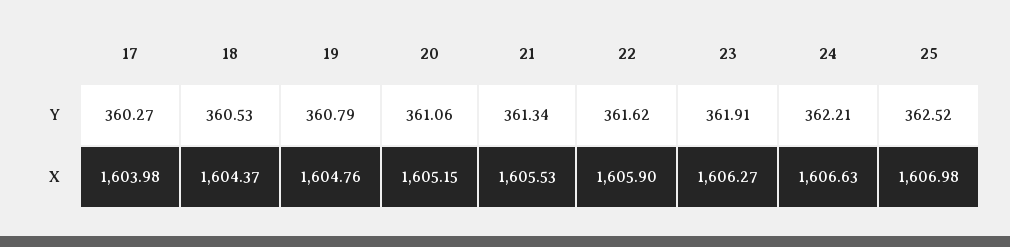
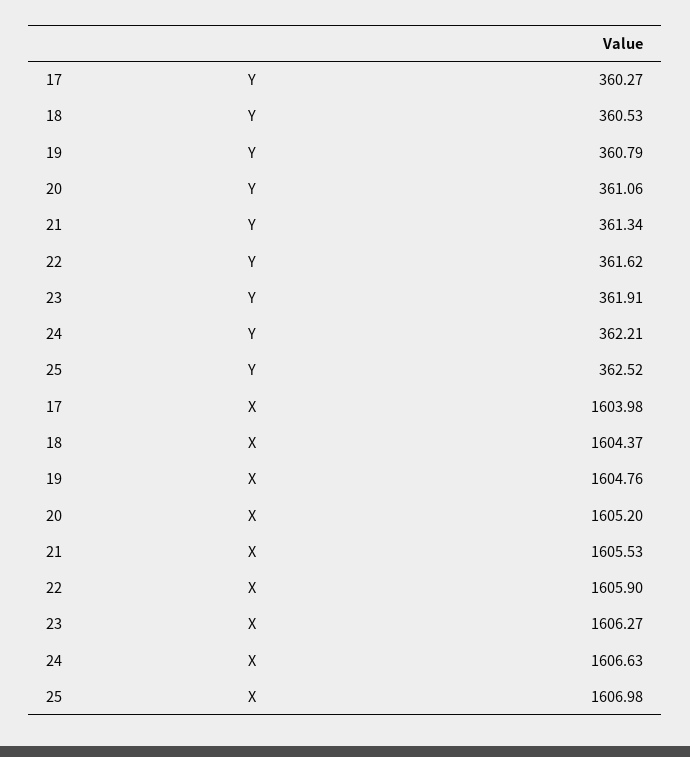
  {
    "17": {
      "Y": 360.27,
      "X": 1603.98
    },
    "18": {
      "Y": 360.53,
      "X": 1604.37
    },
    "19": {
      "Y": 360.79,
      "X": 1604.76
    },
    "20": {
      "Y": 361.06,
-     "X": 1605.15
+     "X": 1605.2
    },
    "21": {
      "Y": 361.34,
      "X": 1605.53
    },
    "22": {
      "Y": 361.62,
      "X": 1605.9
    },
    "23": {
      "Y": 361.91,
      "X": 1606.27
    },
    "24": {
      "Y": 362.21,
      "X": 1606.63
    },
    "25": {
      "Y": 362.52,
      "X": 1606.98
    }
  }

